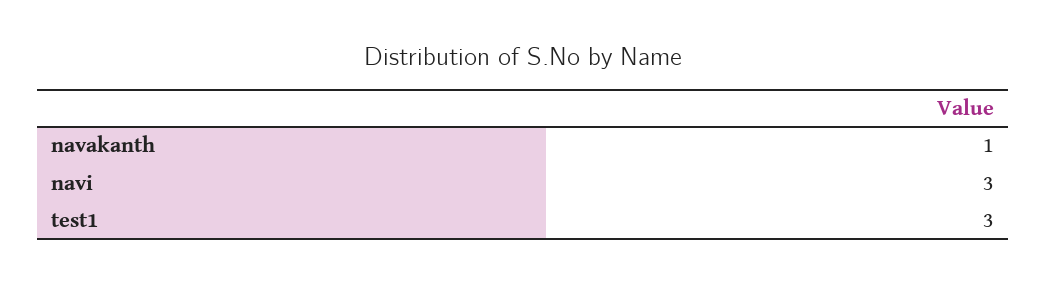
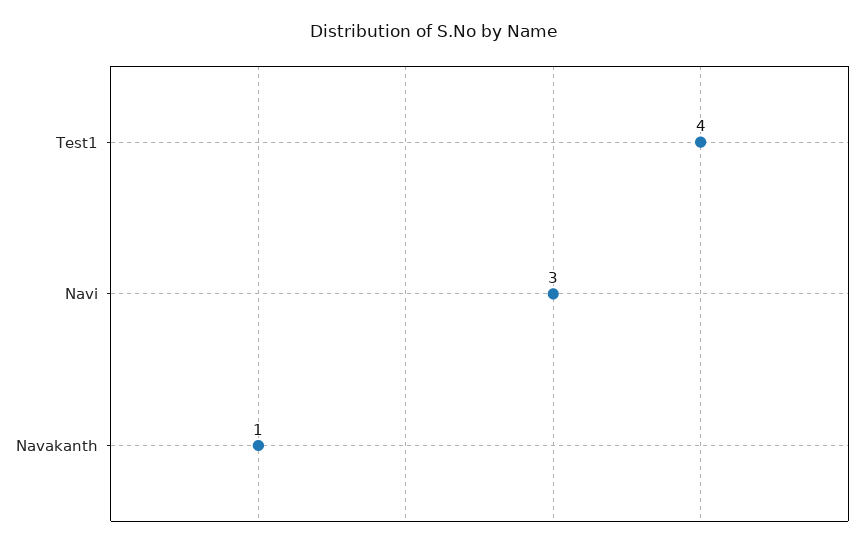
  {
    "navakanth": 1,
    "navi": 3,
-   "test1": 3
+   "test1": 4
  }

